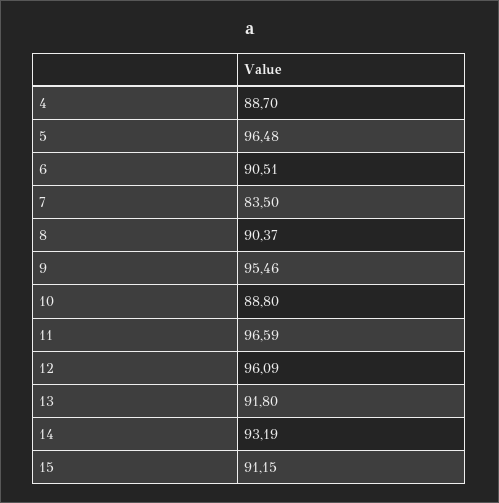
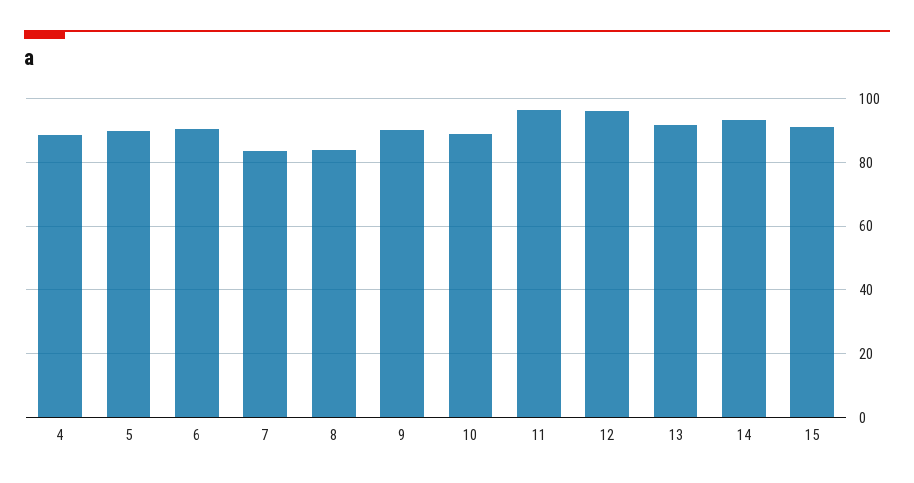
  {
    "4": 88.7,
-   "5": 96.48,
+   "5": 90,
    "6": 90.51,
    "7": 83.5,
-   "8": 90.37,
+   "8": 84,
-   "9": 95.46,
+   "9": 90,
    "10": 88.8,
    "11": 96.59,
    "12": 96.09,
    "13": 91.8,
    "14": 93.19,
    "15": 91.15
  }

